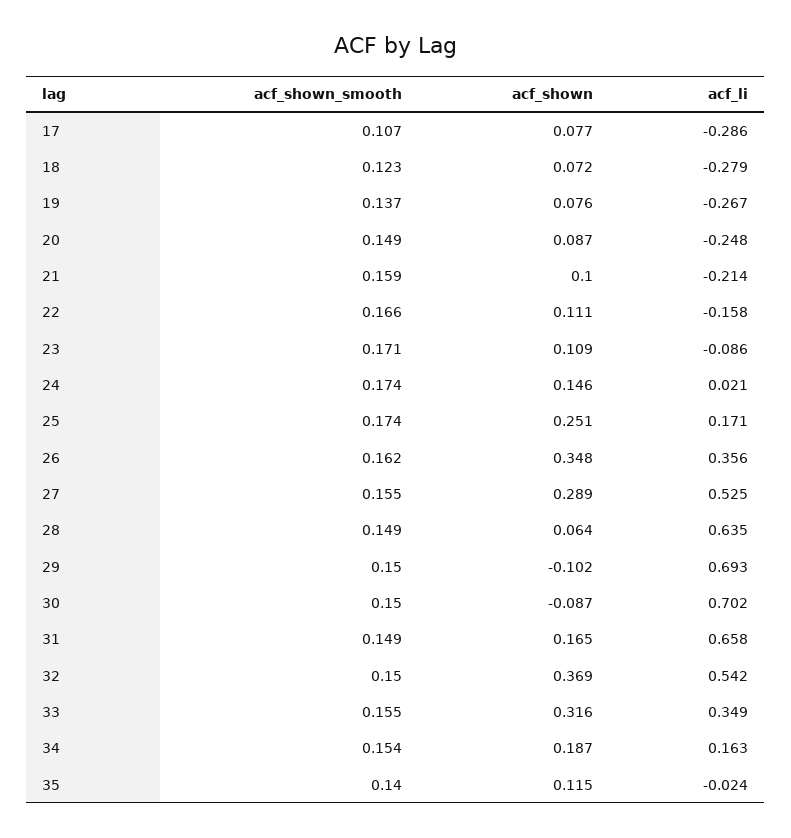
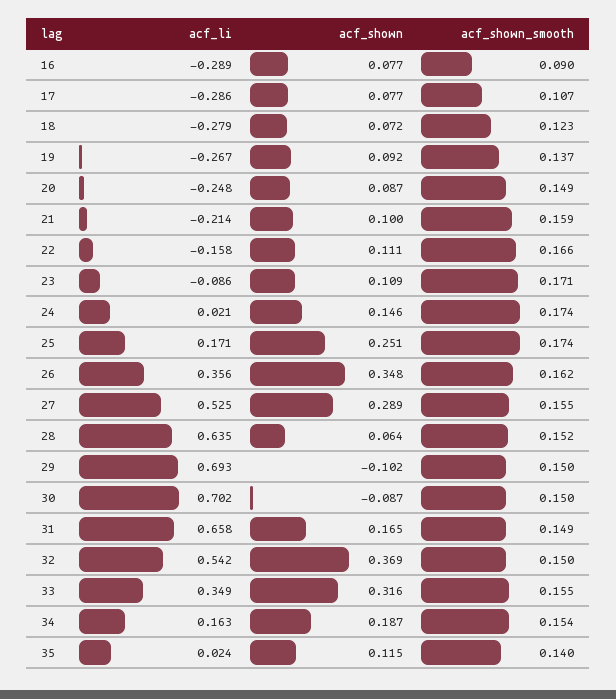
  {
    "acf_shown_smooth": {
      "17": 0.107,
      "18": 0.123,
      "19": 0.137,
      "20": 0.149,
      "21": 0.159,
      "22": 0.166,
      "23": 0.171,
      "24": 0.174,
      "25": 0.174,
      "26": 0.162,
      "27": 0.155,
-     "28": 0.149,
+     "28": 0.152,
      "29": 0.15,
      "30": 0.15,
      "31": 0.149,
      "32": 0.15,
      "33": 0.155,
      "34": 0.154,
-     "35": 0.14
+     "35": 0.14,
+     "16": 0.09
    },
    "acf_shown": {
      "17": 0.077,
      "18": 0.072,
-     "19": 0.076,
+     "19": 0.092,
      "20": 0.087,
      "21": 0.1,
      "22": 0.111,
      "23": 0.109,
      "24": 0.146,
      "25": 0.251,
      "26": 0.348,
      "27": 0.289,
      "28": 0.064,
      "29": -0.102,
      "30": -0.087,
      "31": 0.165,
      "32": 0.369,
      "33": 0.316,
      "34": 0.187,
-     "35": 0.115
+     "35": 0.115,
+     "16": 0.077
    },
    "acf_li": {
      "17": -0.286,
      "18": -0.279,
      "19": -0.267,
      "20": -0.248,
      "21": -0.214,
      "22": -0.158,
      "23": -0.086,
      "24": 0.021,
      "25": 0.171,
      "26": 0.356,
      "27": 0.525,
      "28": 0.635,
      "29": 0.693,
      "30": 0.702,
      "31": 0.658,
      "32": 0.542,
      "33": 0.349,
      "34": 0.163,
-     "35": -0.024
+     "35": 0.024,
+     "16": -0.289
    }
  }

